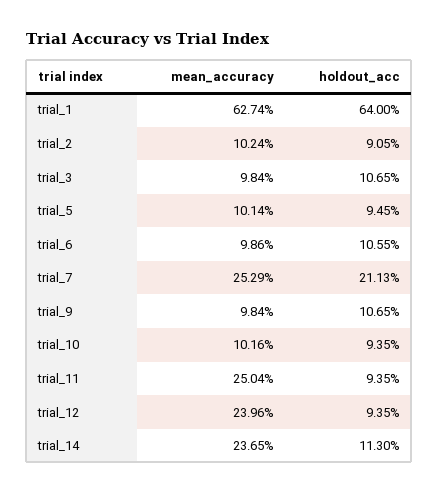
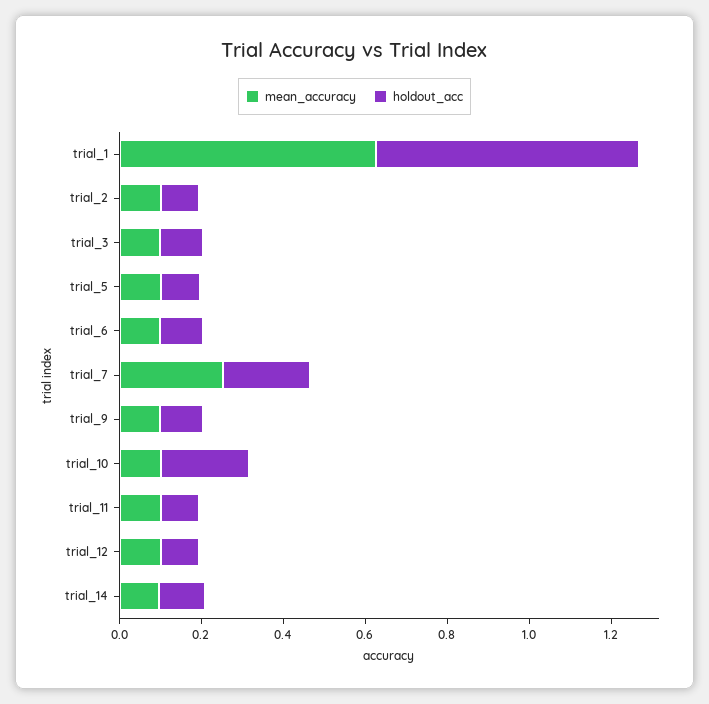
  {
    "mean_accuracy": {
      "trial_1": 0.6274,
      "trial_2": 0.1024,
      "trial_3": 0.0984,
      "trial_5": 0.1014,
      "trial_6": 0.0986,
      "trial_7": 0.2529,
      "trial_9": 0.0984,
      "trial_10": 0.1016,
-     "trial_11": 0.2504,
+     "trial_11": 0.1,
-     "trial_12": 0.2396,
+     "trial_12": 0.1,
-     "trial_14": 0.2365
+     "trial_14": 0.1
    },
    "holdout_acc": {
      "trial_1": 0.64,
      "trial_2": 0.0905,
      "trial_3": 0.1065,
      "trial_5": 0.0945,
      "trial_6": 0.1055,
      "trial_7": 0.2113,
      "trial_9": 0.1065,
-     "trial_10": 0.0935,
+     "trial_10": 0.2,
      "trial_11": 0.0935,
      "trial_12": 0.0935,
      "trial_14": 0.113
    }
  }

